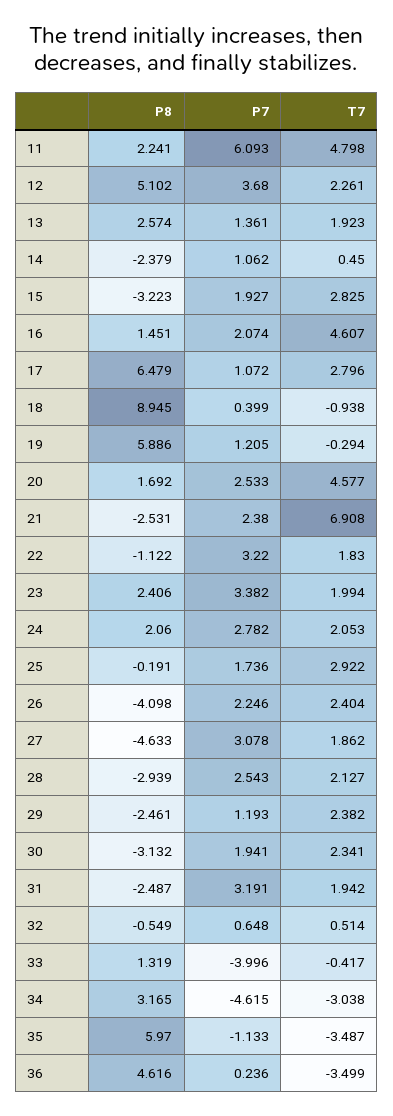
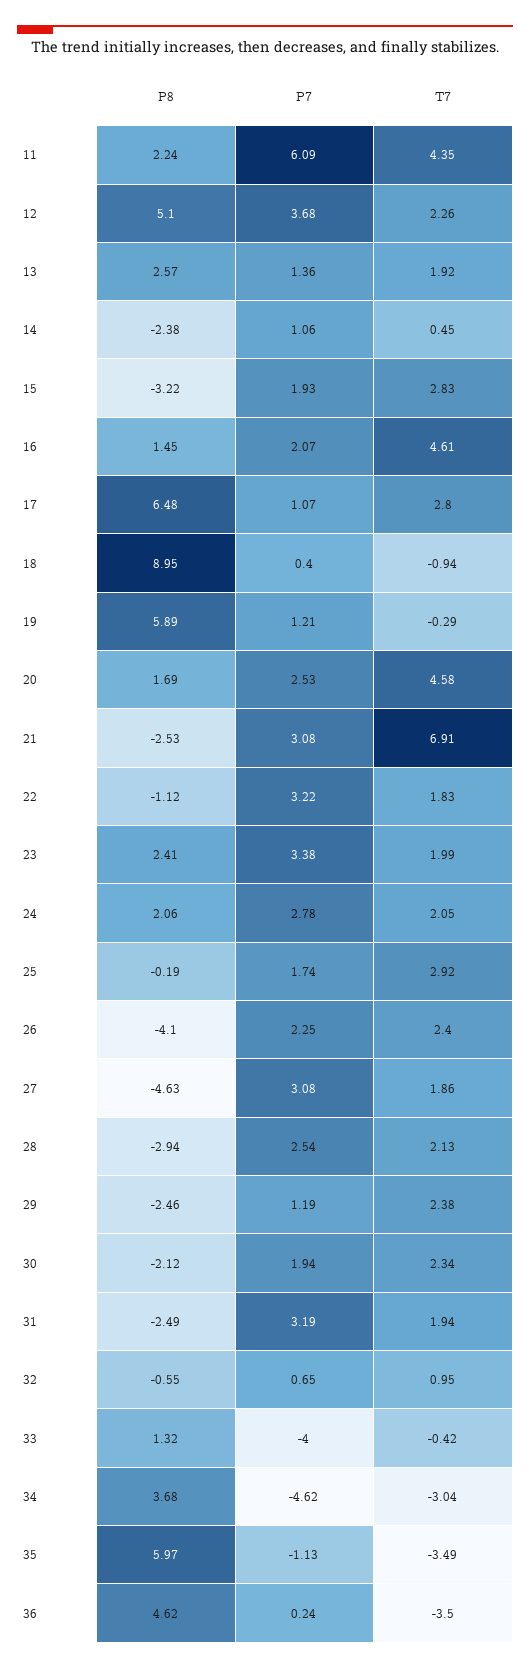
  {
    "P8": {
      "11": 2.241,
      "12": 5.102,
      "13": 2.574,
      "14": -2.379,
      "15": -3.223,
      "16": 1.451,
      "17": 6.479,
      "18": 8.945,
      "19": 5.886,
      "20": 1.692,
      "21": -2.531,
      "22": -1.122,
      "23": 2.406,
      "24": 2.06,
      "25": -0.191,
      "26": -4.098,
      "27": -4.633,
      "28": -2.939,
      "29": -2.461,
-     "30": -3.132,
+     "30": -2.12,
      "31": -2.487,
      "32": -0.549,
      "33": 1.319,
-     "34": 3.165,
+     "34": 3.68,
      "35": 5.97,
      "36": 4.616
    },
    "P7": {
      "11": 6.093,
      "12": 3.68,
      "13": 1.361,
      "14": 1.062,
      "15": 1.927,
      "16": 2.074,
      "17": 1.072,
      "18": 0.399,
      "19": 1.205,
      "20": 2.533,
-     "21": 2.38,
+     "21": 3.08,
      "22": 3.22,
      "23": 3.382,
      "24": 2.782,
      "25": 1.736,
      "26": 2.246,
      "27": 3.078,
      "28": 2.543,
      "29": 1.193,
      "30": 1.941,
      "31": 3.191,
      "32": 0.648,
      "33": -3.996,
      "34": -4.615,
      "35": -1.133,
      "36": 0.236
    },
    "T7": {
-     "11": 4.798,
+     "11": 4.35,
      "12": 2.261,
      "13": 1.923,
      "14": 0.45,
      "15": 2.825,
      "16": 4.607,
      "17": 2.796,
      "18": -0.938,
      "19": -0.294,
      "20": 4.577,
      "21": 6.908,
      "22": 1.83,
      "23": 1.994,
      "24": 2.053,
      "25": 2.922,
      "26": 2.404,
      "27": 1.862,
      "28": 2.127,
      "29": 2.382,
      "30": 2.341,
      "31": 1.942,
-     "32": 0.514,
+     "32": 0.95,
      "33": -0.417,
      "34": -3.038,
      "35": -3.487,
      "36": -3.499
    }
  }

